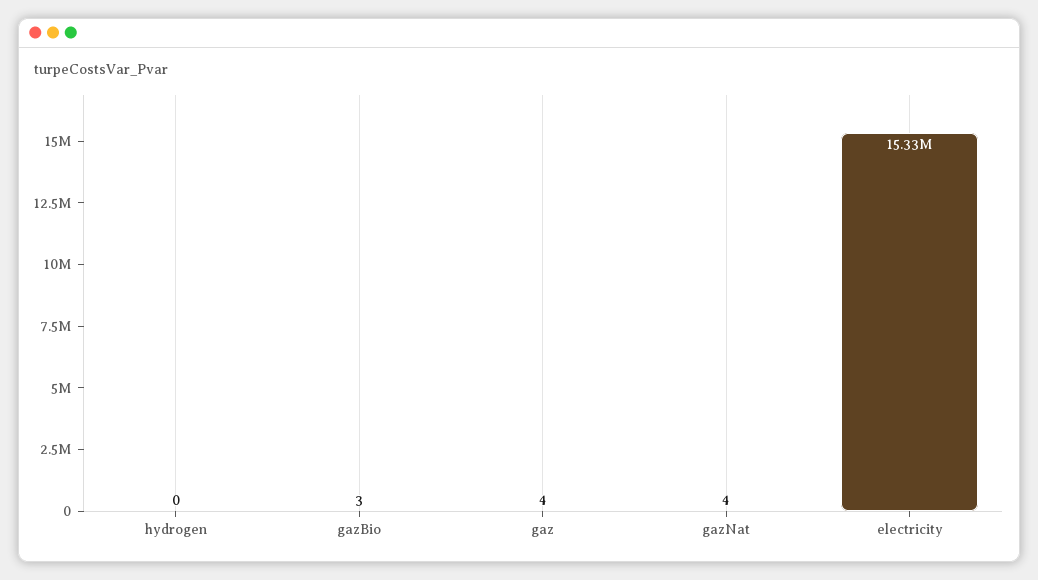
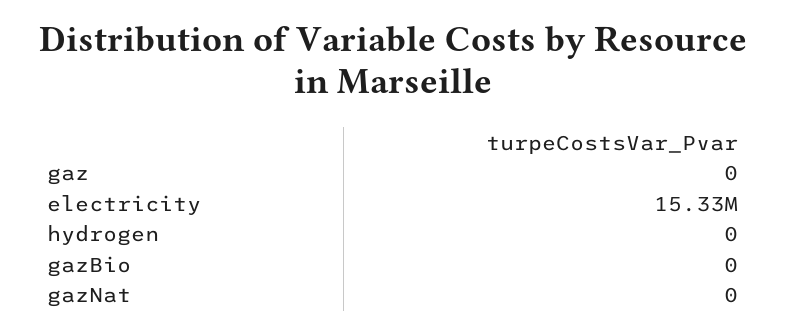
  {
    "hydrogen": 0,
-   "gazBio": 3,
+   "gazBio": 0,
-   "gaz": 4,
+   "gaz": 0,
-   "gazNat": 4,
+   "gazNat": 0,
    "electricity": 15330000
  }

